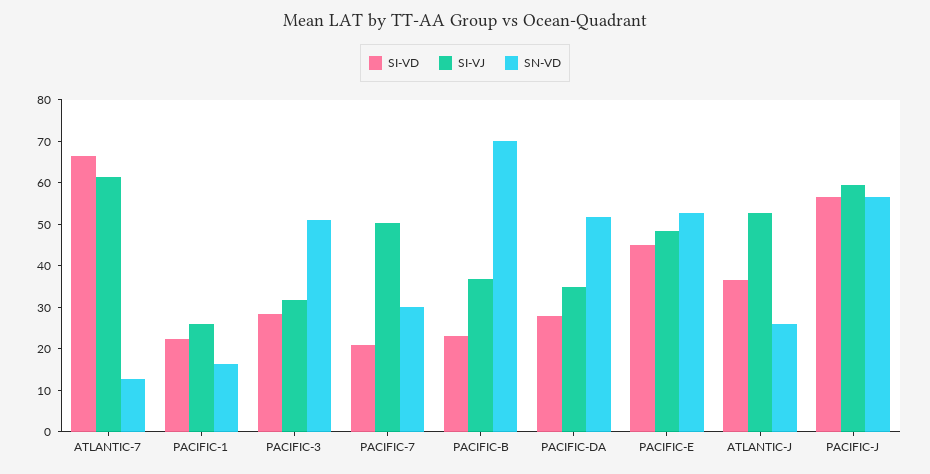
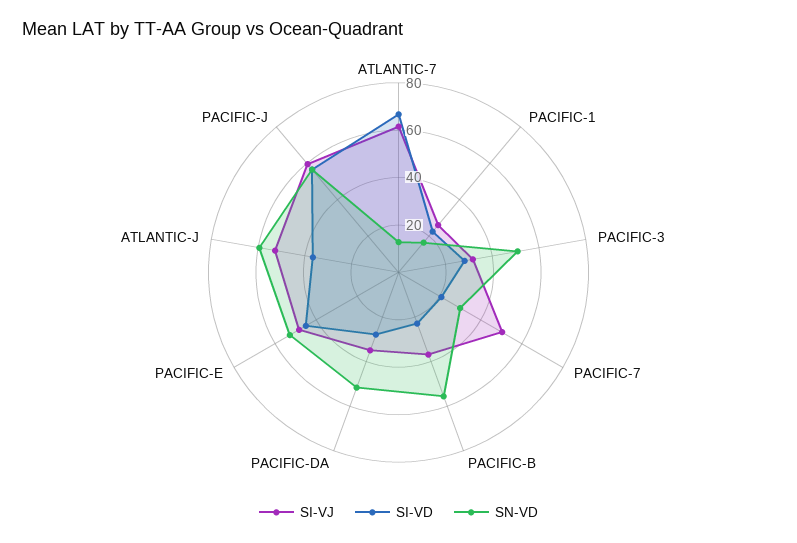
  {
    "SI-VD": {
      "ATLANTIC-7": 66,
      "PACIFIC-1": 22,
      "PACIFIC-3": 28,
      "PACIFIC-7": 20,
      "PACIFIC-B": 24,
      "PACIFIC-DA": 28,
      "PACIFIC-E": 46,
      "ATLANTIC-J": 36,
      "PACIFIC-J": 56
    },
    "SI-VJ": {
      "ATLANTIC-7": 62,
      "PACIFIC-1": 26,
      "PACIFIC-3": 32,
      "PACIFIC-7": 50,
      "PACIFIC-B": 36,
      "PACIFIC-DA": 34,
      "PACIFIC-E": 48,
      "ATLANTIC-J": 52,
      "PACIFIC-J": 60
    },
    "SN-VD": {
      "ATLANTIC-7": 12,
      "PACIFIC-1": 16,
      "PACIFIC-3": 52,
      "PACIFIC-7": 30,
-     "PACIFIC-B": 70,
+     "PACIFIC-B": 55,
      "PACIFIC-DA": 52,
      "PACIFIC-E": 52,
-     "ATLANTIC-J": 26,
+     "ATLANTIC-J": 60,
      "PACIFIC-J": 56
    }
  }

